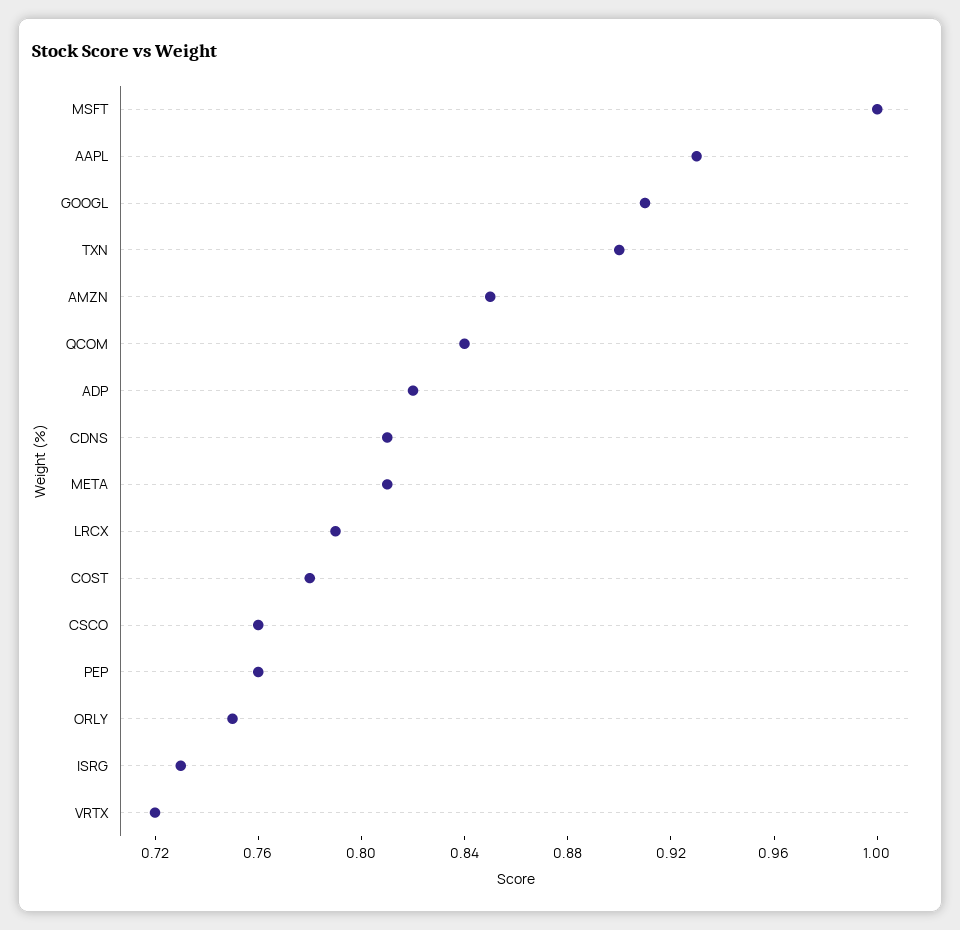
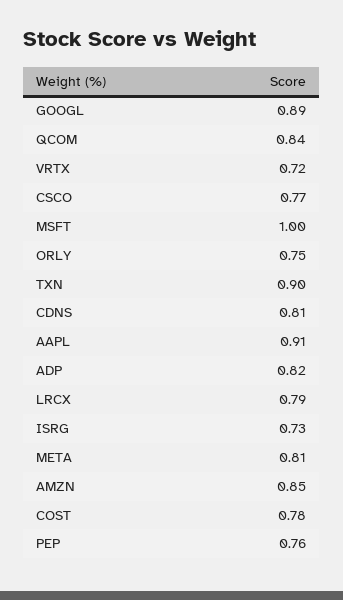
  {
    "MSFT": 1,
-   "AAPL": 0.93,
+   "AAPL": 0.91,
-   "GOOGL": 0.91,
+   "GOOGL": 0.89,
    "TXN": 0.9,
    "AMZN": 0.85,
    "QCOM": 0.84,
    "ADP": 0.82,
    "CDNS": 0.81,
    "META": 0.81,
    "LRCX": 0.79,
    "COST": 0.78,
-   "CSCO": 0.76,
+   "CSCO": 0.77,
    "PEP": 0.76,
    "ORLY": 0.75,
    "ISRG": 0.73,
    "VRTX": 0.72
  }

